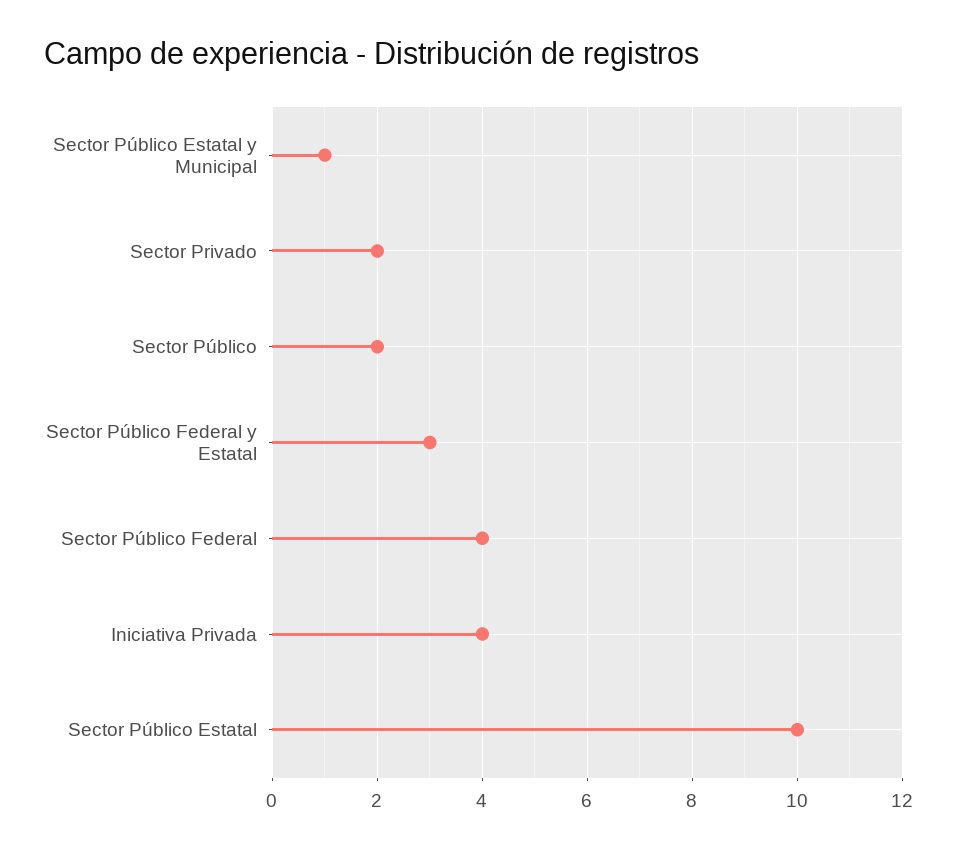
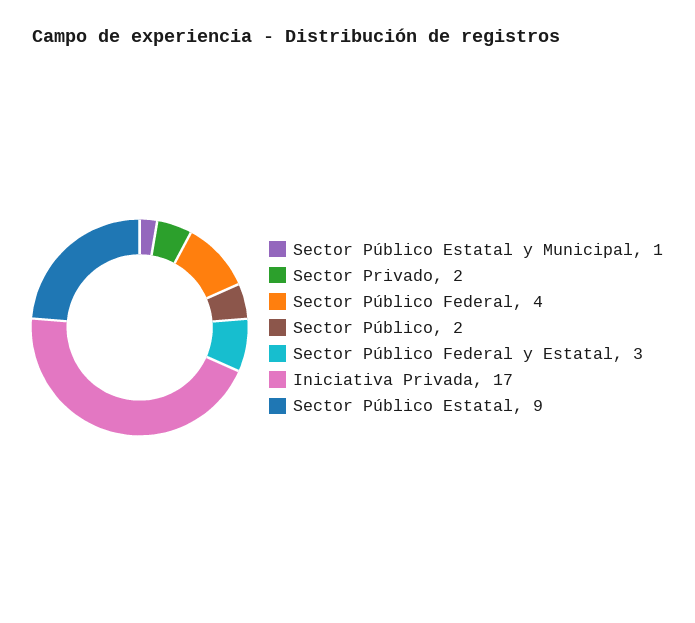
  {
    "Sector Público Estatal y Municipal": 1,
    "Sector Privado": 2,
    "Sector Público": 2,
    "Sector Público Federal y Estatal": 3,
    "Sector Público Federal": 4,
-   "Iniciativa Privada": 4,
+   "Iniciativa Privada": 17,
-   "Sector Público Estatal": 10
+   "Sector Público Estatal": 9
  }

